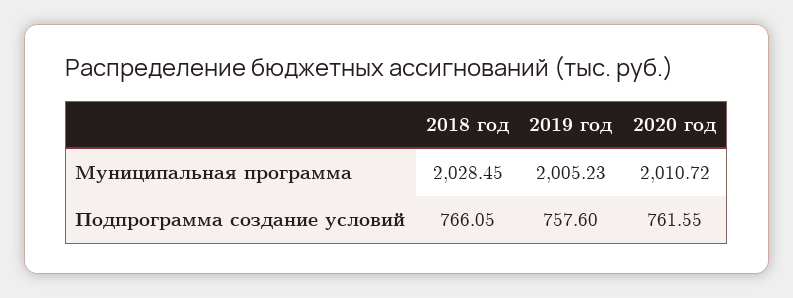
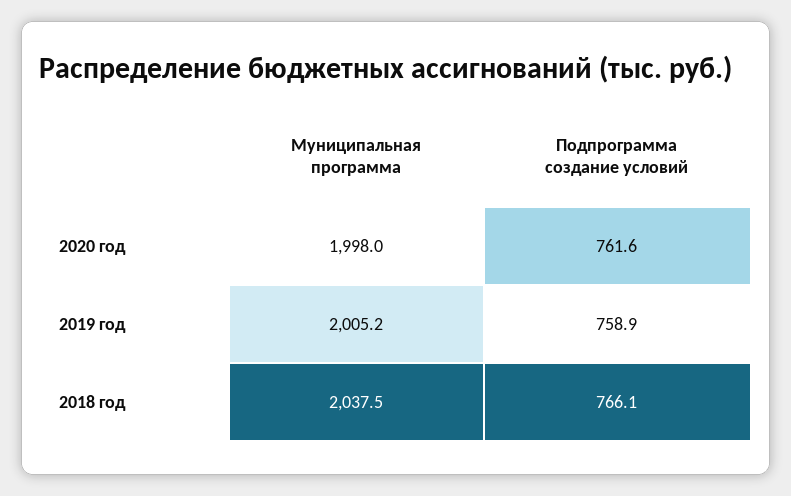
  {
    "2018 год": {
-     "Муниципальная программа": 2028.45,
+     "Муниципальная программа": 2037.5,
      "Подпрограмма создание условий": 766.05
    },
    "2019 год": {
      "Муниципальная программа": 2005.23,
-     "Подпрограмма создание условий": 757.6
+     "Подпрограмма создание условий": 758.9
    },
    "2020 год": {
-     "Муниципальная программа": 2010.72,
+     "Муниципальная программа": 1998,
      "Подпрограмма создание условий": 761.55
    }
  }

